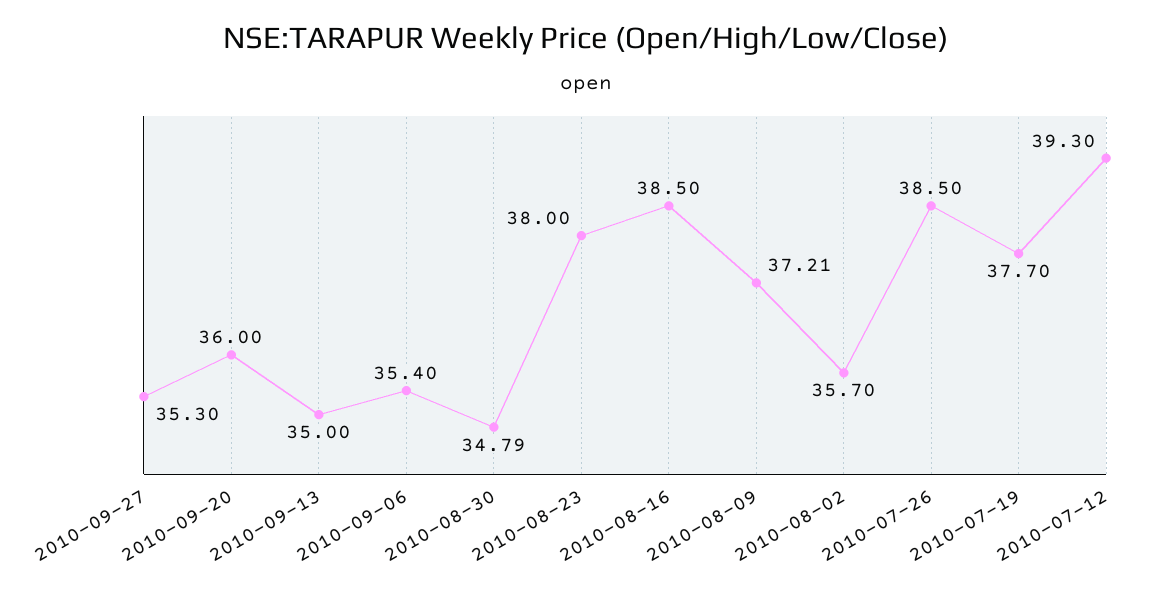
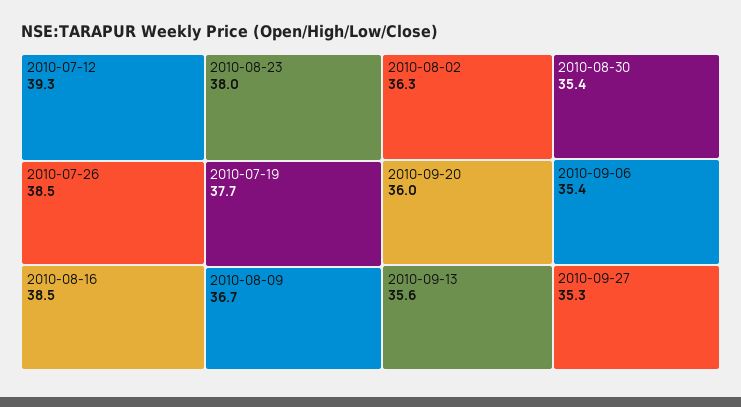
  {
    "2010-09-27": 35.3,
    "2010-09-20": 36,
-   "2010-09-13": 35,
+   "2010-09-13": 35.6,
    "2010-09-06": 35.4,
-   "2010-08-30": 34.79,
+   "2010-08-30": 35.4,
    "2010-08-23": 38,
    "2010-08-16": 38.5,
-   "2010-08-09": 37.21,
+   "2010-08-09": 36.7,
-   "2010-08-02": 35.7,
+   "2010-08-02": 36.3,
    "2010-07-26": 38.5,
    "2010-07-19": 37.7,
    "2010-07-12": 39.3
  }

